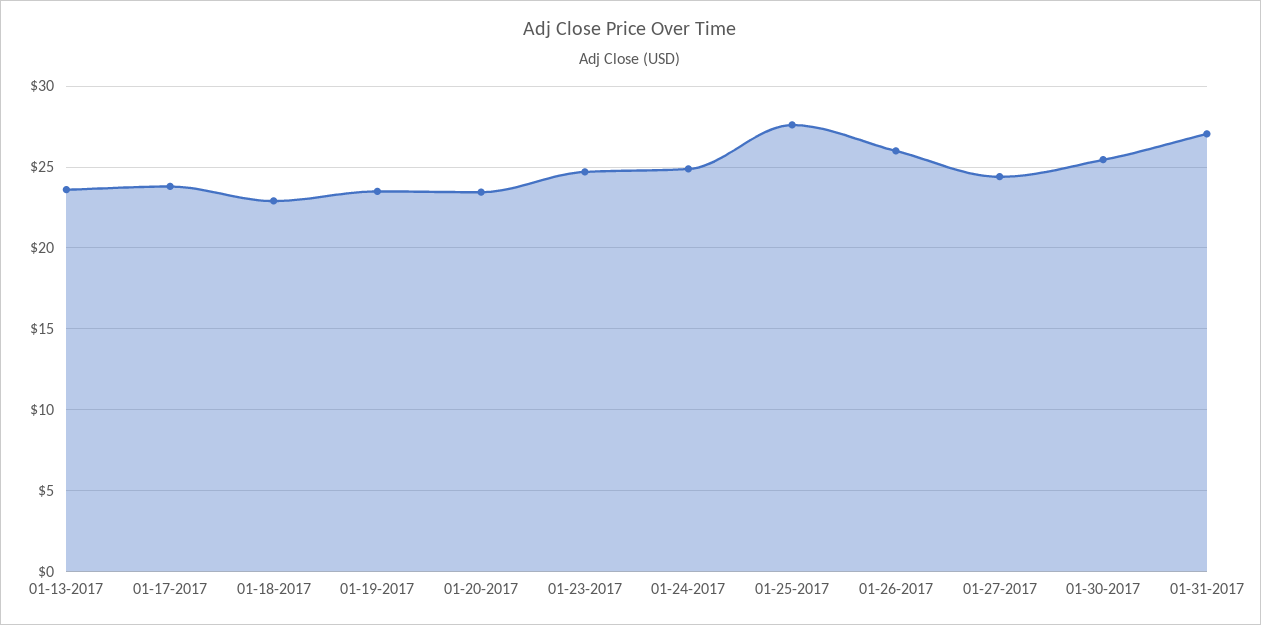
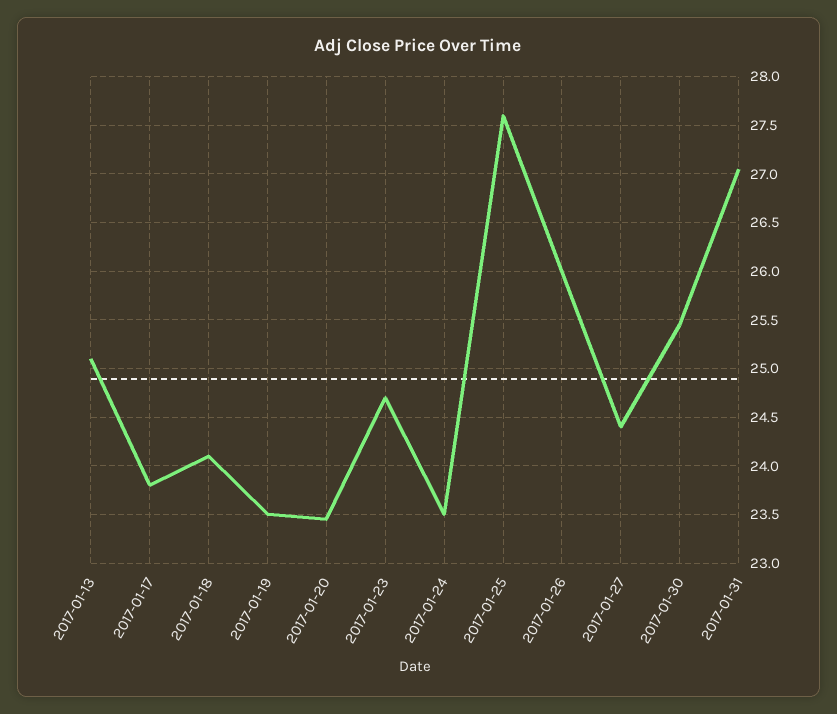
  {
-   "01-13-2017": 23.5,
+   "01-13-2017": 25.1,
    "01-17-2017": 23.8,
-   "01-18-2017": 23,
+   "01-18-2017": 24.1,
    "01-19-2017": 23.5,
    "01-20-2017": 23.5,
    "01-23-2017": 24.7,
-   "01-24-2017": 25,
+   "01-24-2017": 23.5,
    "01-25-2017": 27.6,
    "01-26-2017": 26,
    "01-27-2017": 24.4,
    "01-30-2017": 25.5,
    "01-31-2017": 27.1
  }

